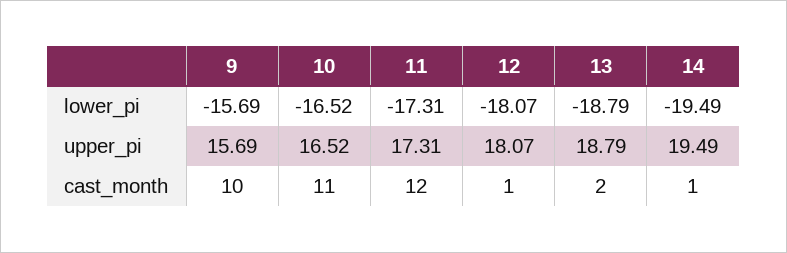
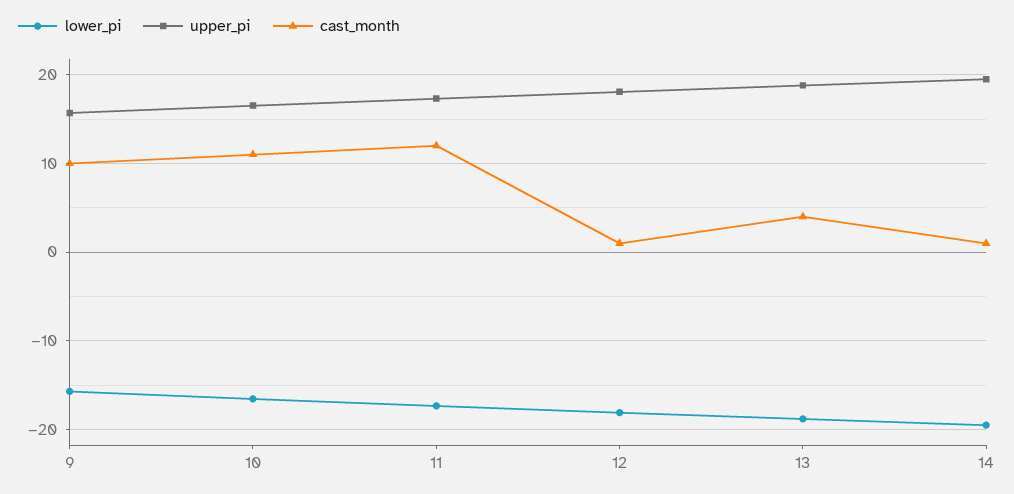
  {
    "lower_pi": {
      "9": -15.69,
      "10": -16.52,
      "11": -17.31,
      "12": -18.07,
      "13": -18.79,
      "14": -19.49
    },
    "upper_pi": {
      "9": 15.69,
      "10": 16.52,
      "11": 17.31,
      "12": 18.07,
      "13": 18.79,
      "14": 19.49
    },
    "cast_month": {
      "9": 10,
      "10": 11,
      "11": 12,
      "12": 1,
-     "13": 2,
+     "13": 4,
      "14": 1
    }
  }

